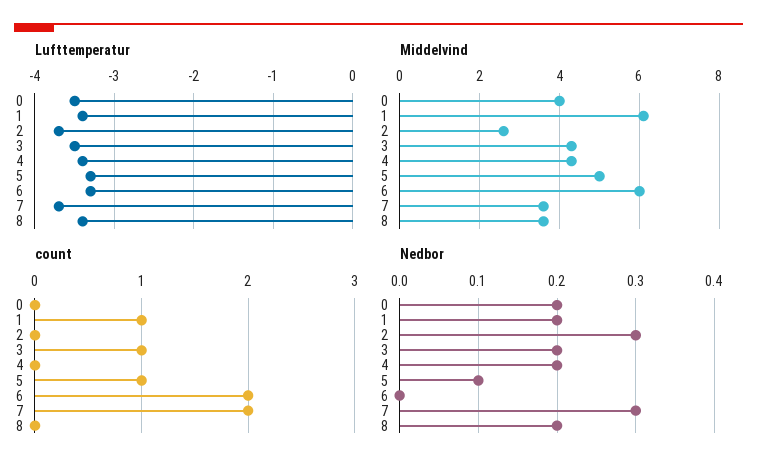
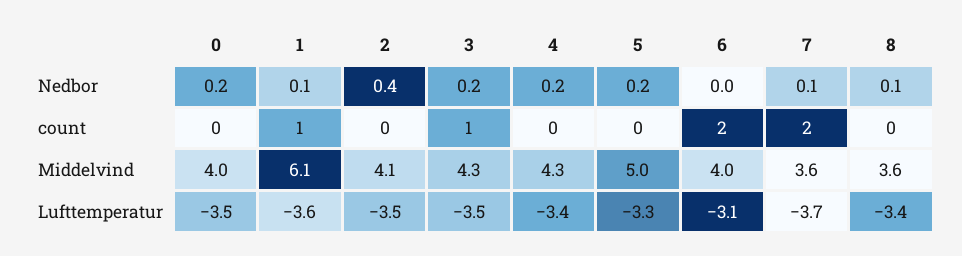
  {
    "Lufttemperatur": {
      "0": -3.5,
-     "1": -3.4,
+     "1": -3.6,
-     "2": -3.7,
+     "2": -3.5,
      "3": -3.5,
      "4": -3.4,
      "5": -3.3,
-     "6": -3.3,
+     "6": -3.1,
      "7": -3.7,
      "8": -3.4
    },
    "Middelvind": {
      "0": 4,
      "1": 6.1,
-     "2": 2.5,
+     "2": 4.1,
      "3": 4.3,
      "4": 4.3,
      "5": 5,
-     "6": 6,
+     "6": 4,
      "7": 3.6,
      "8": 3.6
    },
    "count": {
      "0": 0,
      "1": 1,
      "2": 0,
      "3": 1,
      "4": 0,
-     "5": 1,
+     "5": 0,
      "6": 2,
      "7": 2,
      "8": 0
    },
    "Nedbor": {
      "0": 0.2,
-     "1": 0.2,
+     "1": 0.1,
-     "2": 0.3,
+     "2": 0.4,
      "3": 0.2,
      "4": 0.2,
-     "5": 0.1,
+     "5": 0.2,
      "6": 0,
-     "7": 0.3,
+     "7": 0.1,
-     "8": 0.2
+     "8": 0.1
    }
  }

